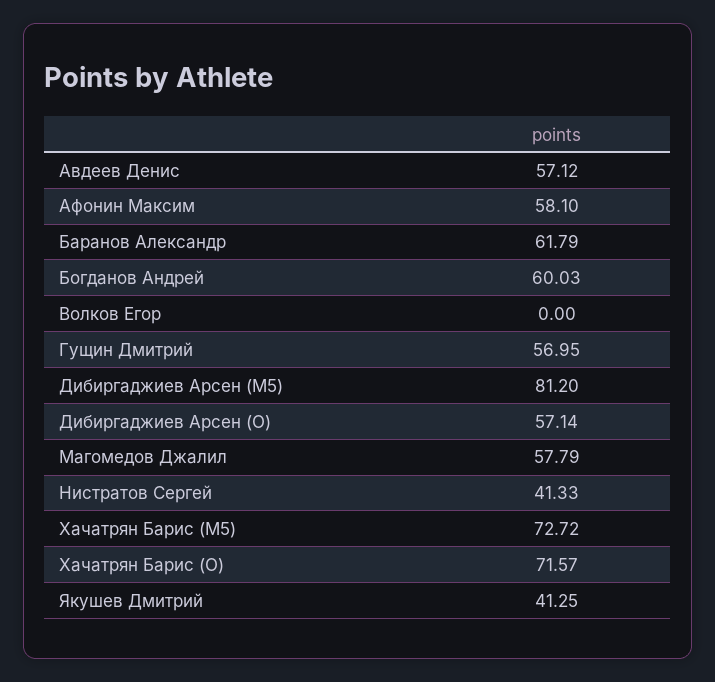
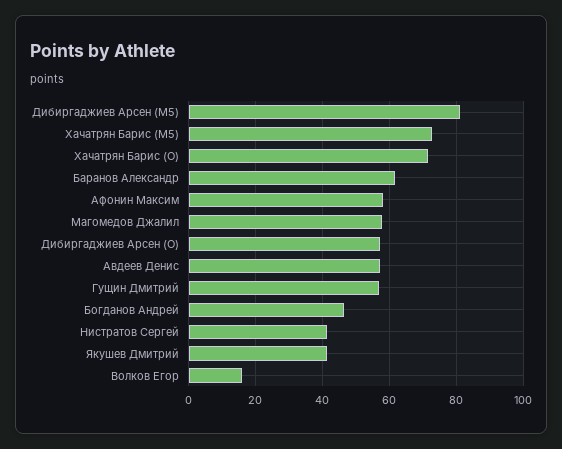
  {
    "Авдеев Денис": 57.12,
    "Афонин Максим": 58.1,
    "Баранов Александр": 61.79,
-   "Богданов Андрей": 60.03,
+   "Богданов Андрей": 46,
-   "Волков Егор": 0,
+   "Волков Егор": 16,
    "Гущин Дмитрий": 56.95,
    "Дибиргаджиев Арсен (M5)": 81.2,
    "Дибиргаджиев Арсен (O)": 57.14,
    "Магомедов Джалил": 57.79,
    "Нистратов Сергей": 41.33,
    "Хачатрян Барис (M5)": 72.72,
    "Хачатрян Барис (O)": 71.57,
    "Якушев Дмитрий": 41.25
  }

